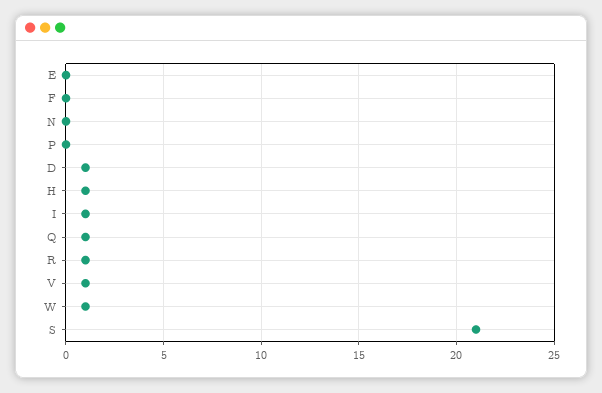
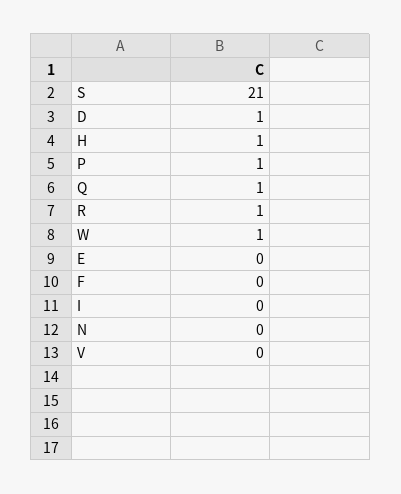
  {
    "E": 0,
    "F": 0,
    "N": 0,
-   "P": 0,
+   "P": 1,
    "D": 1,
    "H": 1,
-   "I": 1,
+   "I": 0,
    "Q": 1,
    "R": 1,
-   "V": 1,
+   "V": 0,
    "W": 1,
    "S": 21
  }

